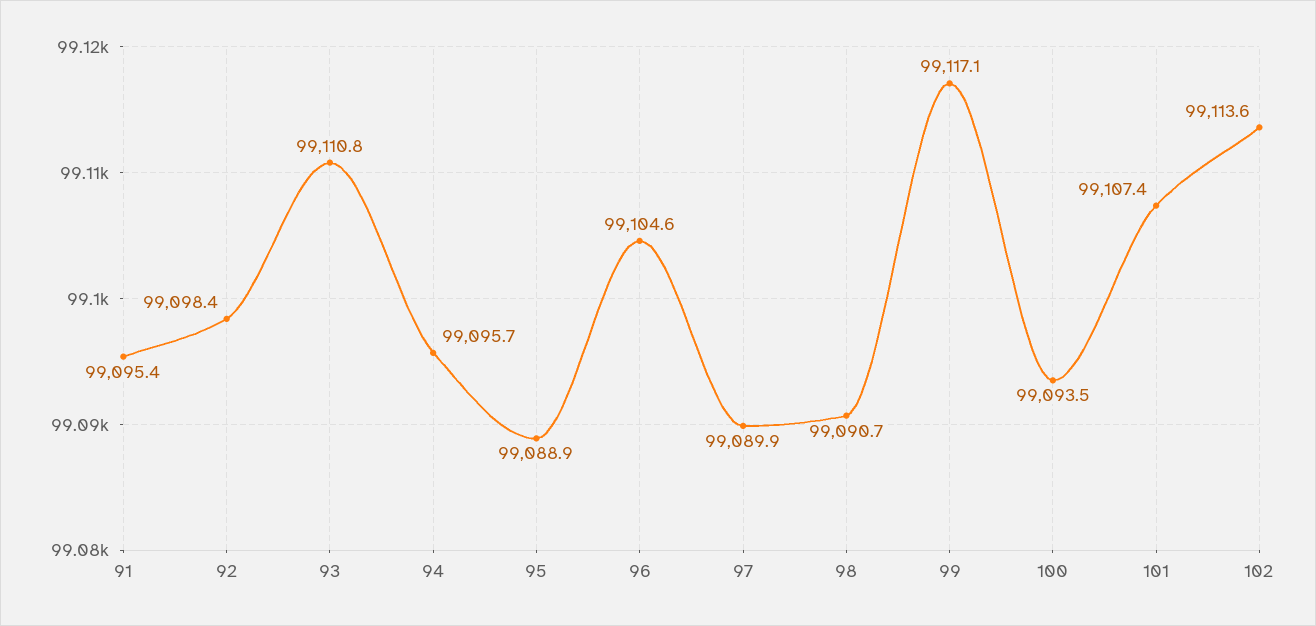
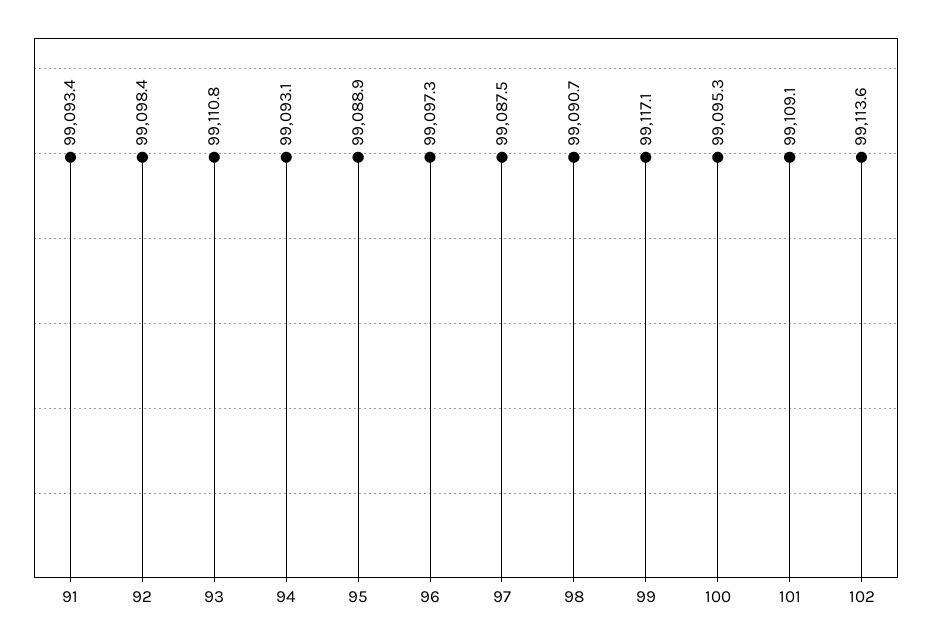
  {
-   "91": 99095.4,
+   "91": 99093.4,
    "92": 99098.4,
    "93": 99110.8,
-   "94": 99095.7,
+   "94": 99093.1,
    "95": 99088.9,
-   "96": 99104.6,
+   "96": 99097.3,
-   "97": 99089.9,
+   "97": 99087.5,
    "98": 99090.7,
    "99": 99117.1,
-   "100": 99093.5,
+   "100": 99095.3,
-   "101": 99107.4,
+   "101": 99109.1,
    "102": 99113.6
  }

